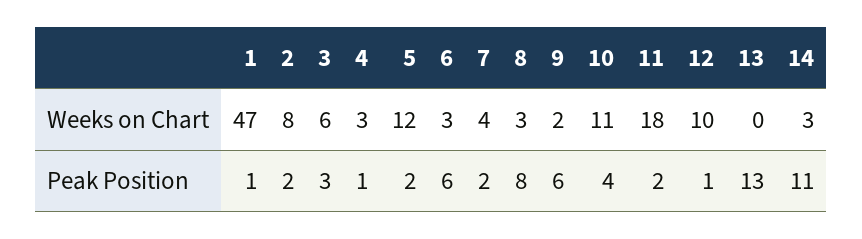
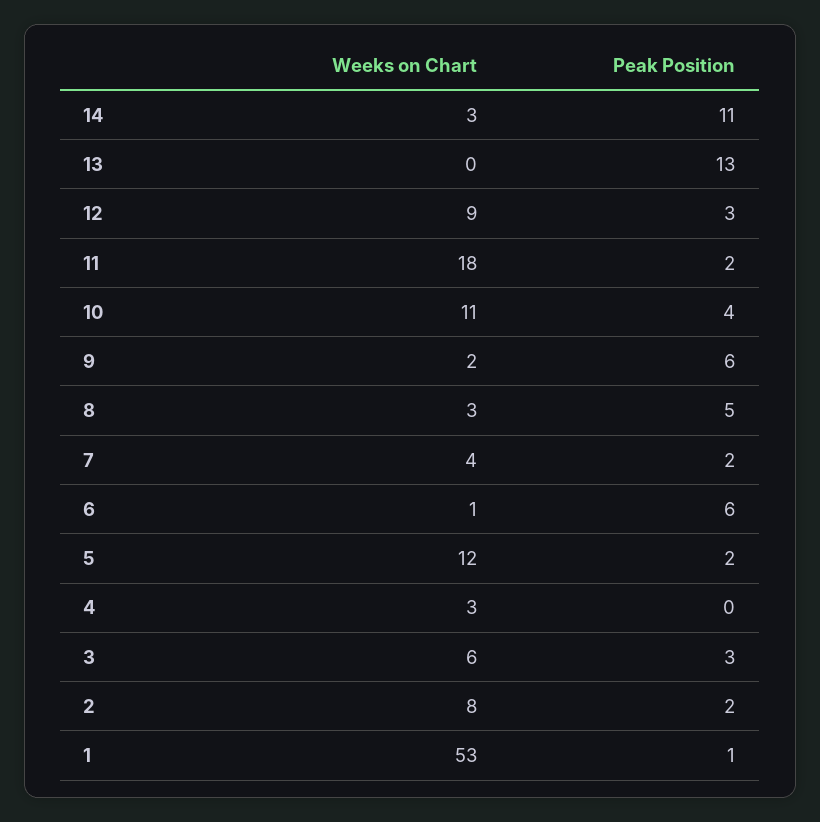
  {
    "1": {
-     "Weeks on Chart": 47,
+     "Weeks on Chart": 53,
      "Peak Position": 1
    },
    "2": {
      "Weeks on Chart": 8,
      "Peak Position": 2
    },
    "3": {
      "Weeks on Chart": 6,
      "Peak Position": 3
    },
    "4": {
      "Weeks on Chart": 3,
-     "Peak Position": 1
+     "Peak Position": 0
    },
    "5": {
      "Weeks on Chart": 12,
      "Peak Position": 2
    },
    "6": {
-     "Weeks on Chart": 3,
+     "Weeks on Chart": 1,
      "Peak Position": 6
    },
    "7": {
      "Weeks on Chart": 4,
      "Peak Position": 2
    },
    "8": {
      "Weeks on Chart": 3,
-     "Peak Position": 8
+     "Peak Position": 5
    },
    "9": {
      "Weeks on Chart": 2,
      "Peak Position": 6
    },
    "10": {
      "Weeks on Chart": 11,
      "Peak Position": 4
    },
    "11": {
      "Weeks on Chart": 18,
      "Peak Position": 2
    },
    "12": {
-     "Weeks on Chart": 10,
+     "Weeks on Chart": 9,
-     "Peak Position": 1
+     "Peak Position": 3
    },
    "13": {
      "Weeks on Chart": 0,
      "Peak Position": 13
    },
    "14": {
      "Weeks on Chart": 3,
      "Peak Position": 11
    }
  }

